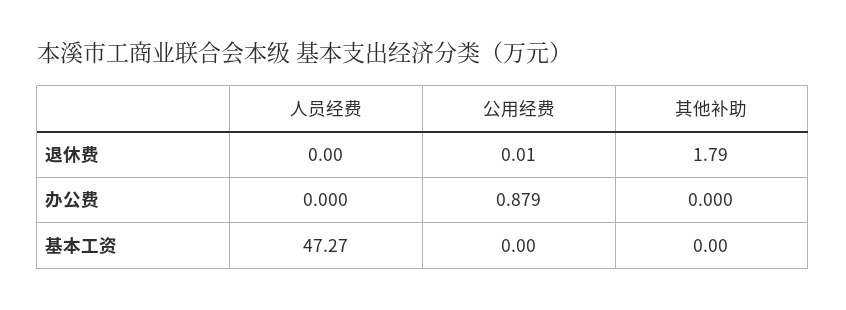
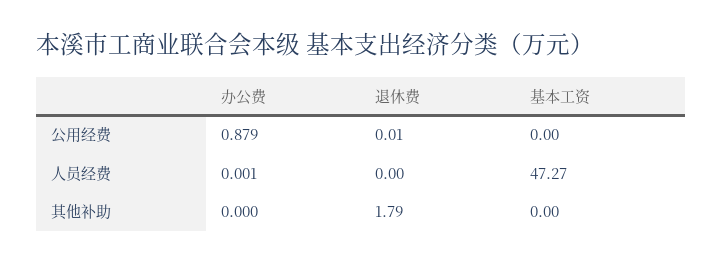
  {
    "人员经费": {
      "退休费": 0,
-     "办公费": 0,
+     "办公费": 0.001,
      "基本工资": 47.27
    },
    "公用经费": {
      "退休费": 0.01,
      "办公费": 0.879,
      "基本工资": 0
    },
    "其他补助": {
      "退休费": 1.79,
      "办公费": 0,
      "基本工资": 0
    }
  }

